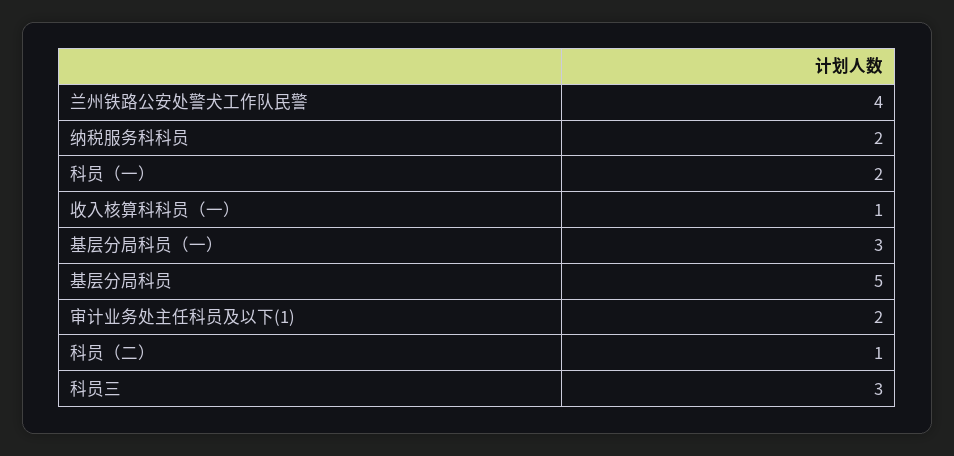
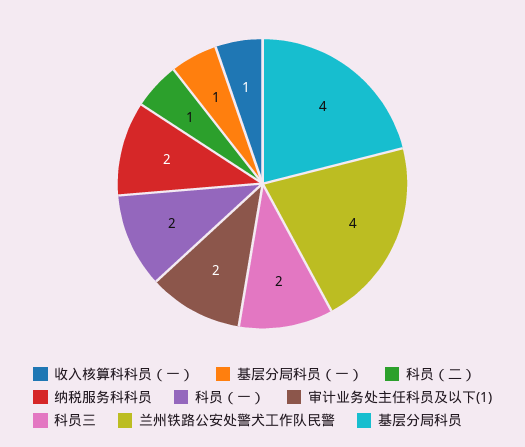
  {
    "兰州铁路公安处警犬工作队民警": 4,
    "纳税服务科科员": 2,
    "科员（一）": 2,
    "收入核算科科员（一）": 1,
-   "基层分局科员（一）": 3,
+   "基层分局科员（一）": 1,
-   "基层分局科员": 5,
+   "基层分局科员": 4,
    "审计业务处主任科员及以下(1)": 2,
    "科员（二）": 1,
-   "科员三": 3
+   "科员三": 2
  }

